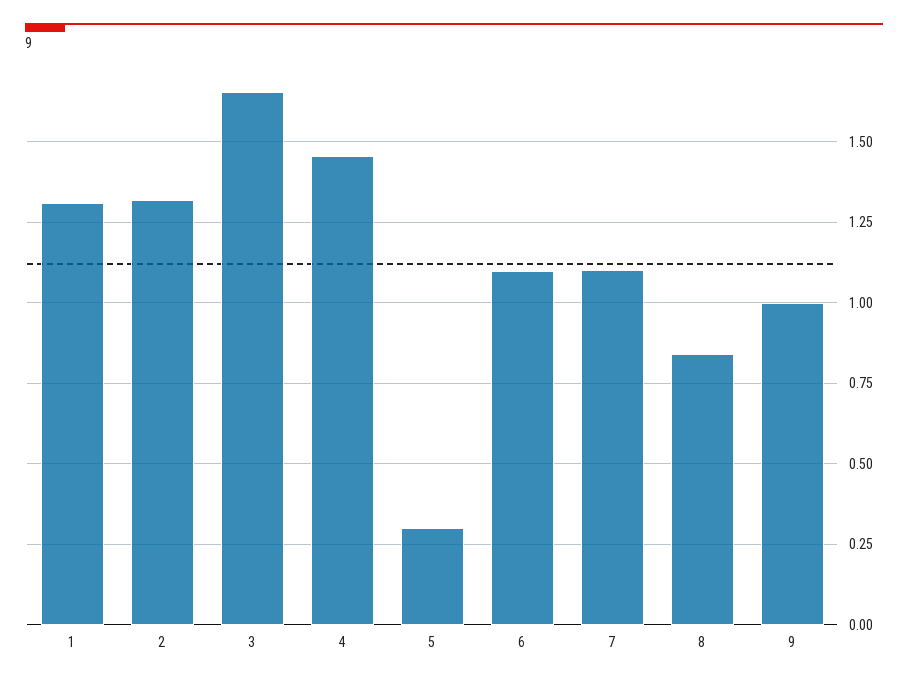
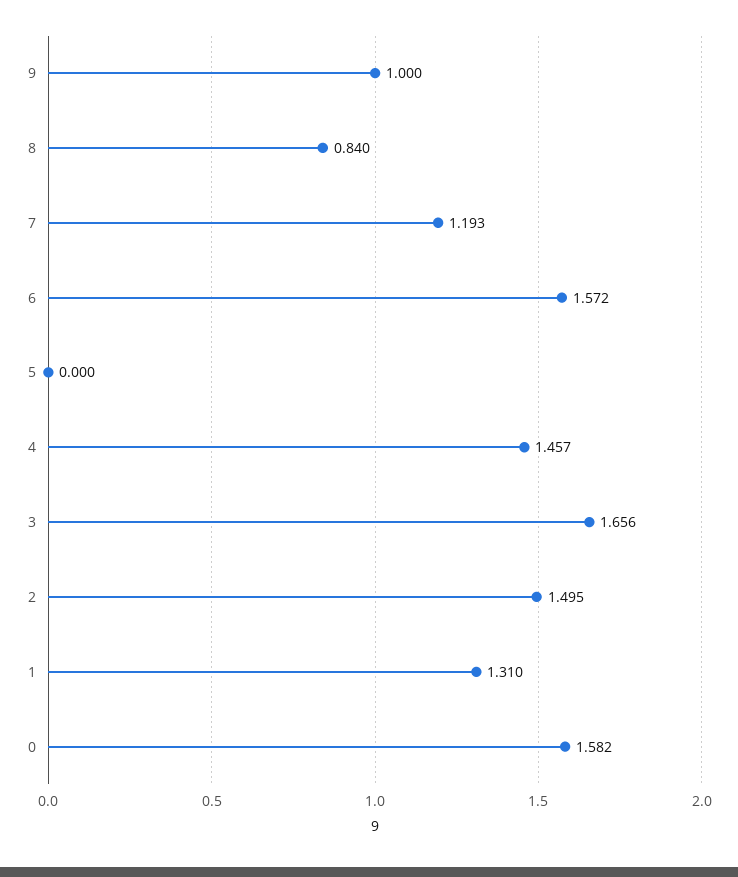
  {
    "1": 1.31,
-   "2": 1.325,
+   "2": 1.495,
    "3": 1.656,
    "4": 1.457,
-   "5": 0.3,
+   "5": 0,
-   "6": 1.1,
+   "6": 1.572,
-   "7": 1.1,
+   "7": 1.193,
    "8": 0.84,
-   "9": 1
+   "9": 1,
+   "0": 1.582
  }

